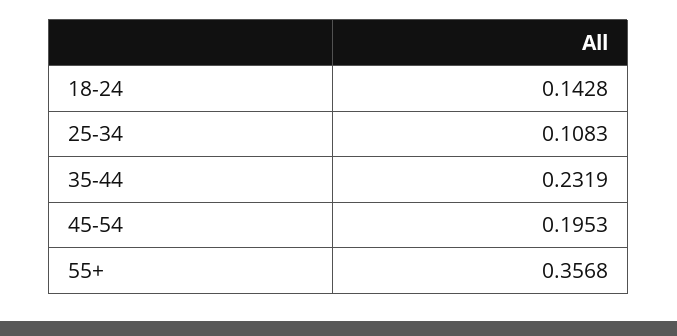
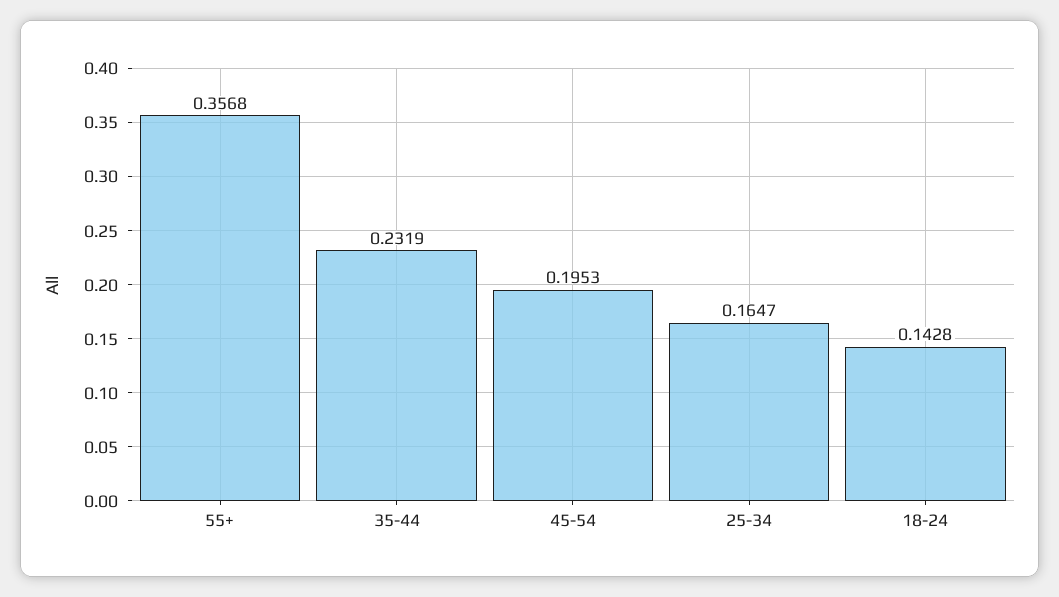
  {
    "18-24": 0.1428,
-   "25-34": 0.1083,
+   "25-34": 0.1647,
    "35-44": 0.2319,
    "45-54": 0.1953,
    "55+": 0.3568
  }

